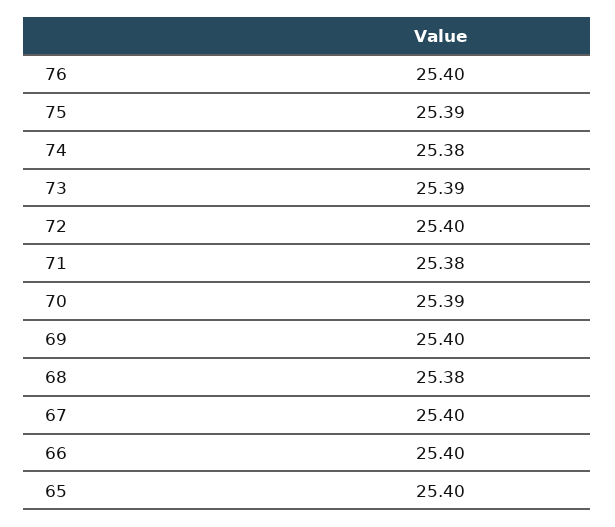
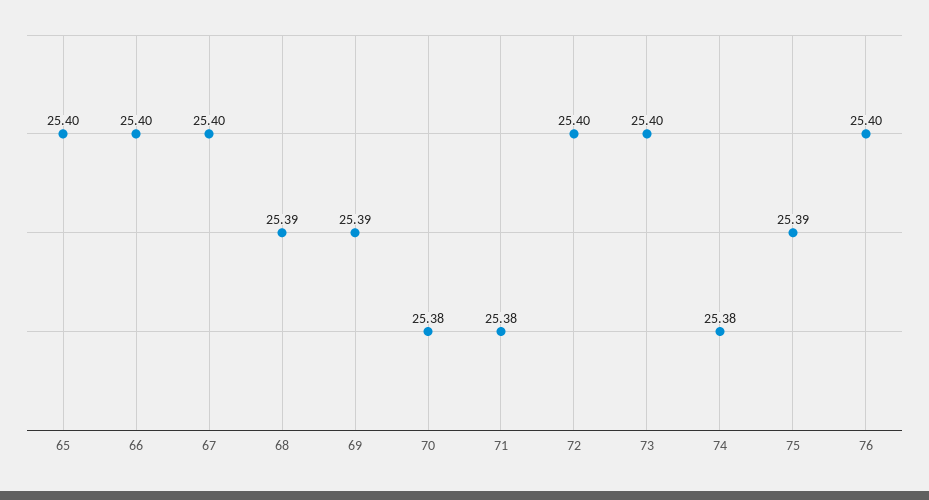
  {
    "76": 25.4,
    "75": 25.39,
    "74": 25.38,
-   "73": 25.39,
+   "73": 25.4,
    "72": 25.4,
    "71": 25.38,
-   "70": 25.39,
+   "70": 25.38,
-   "69": 25.4,
+   "69": 25.39,
-   "68": 25.38,
+   "68": 25.39,
    "67": 25.4,
    "66": 25.4,
    "65": 25.4
  }

